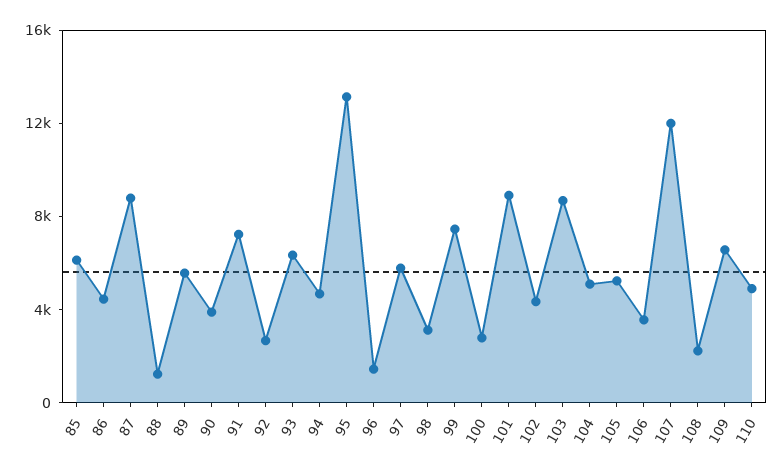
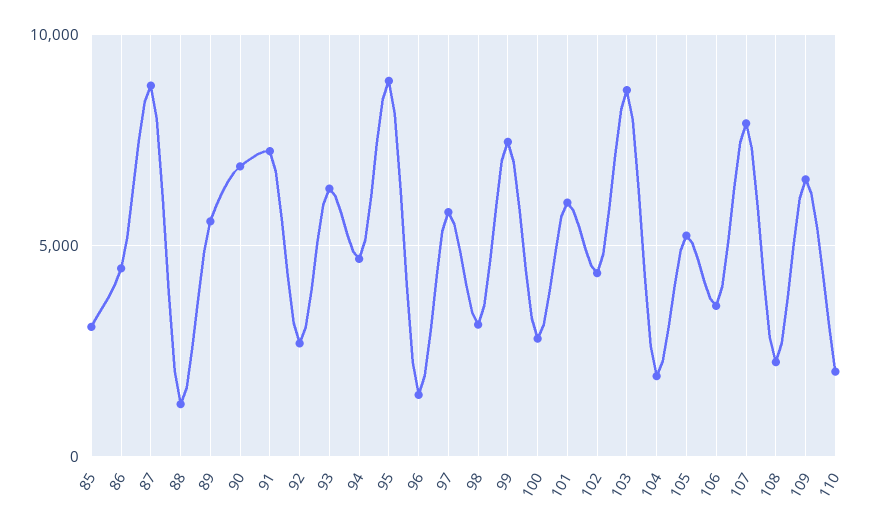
  {
-   "85": 6000,
+   "85": 3000,
    "86": 4500,
    "87": 9000,
    "88": 1000,
    "89": 5500,
-   "90": 4000,
+   "90": 7000,
    "91": 7000,
    "92": 2500,
    "93": 6500,
    "94": 4500,
-   "95": 13000,
+   "95": 9000,
    "96": 1500,
    "97": 6000,
    "98": 3000,
    "99": 7500,
    "100": 3000,
-   "101": 9000,
+   "101": 6000,
    "102": 4500,
    "103": 8500,
-   "104": 5000,
+   "104": 2000,
    "105": 5000,
    "106": 3500,
-   "107": 12000,
+   "107": 8000,
    "108": 2000,
    "109": 6500,
-   "110": 5000
+   "110": 2000
  }

